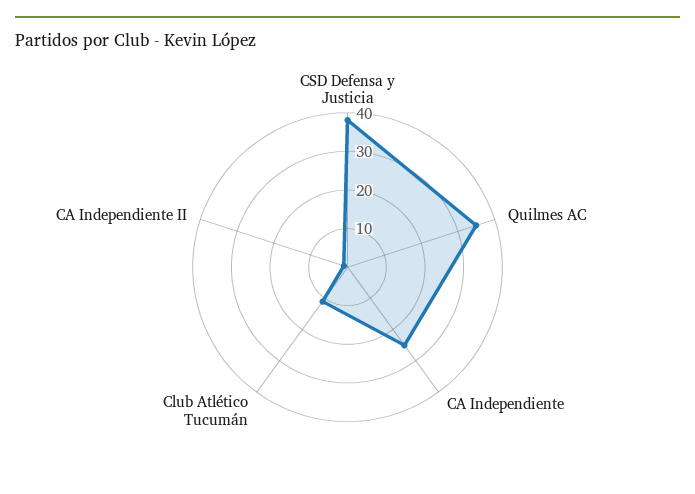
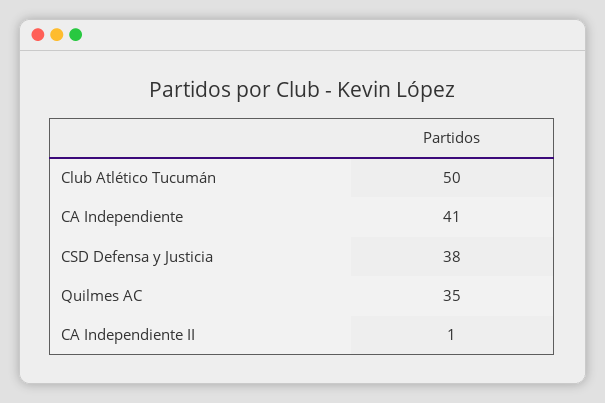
  {
    "CSD Defensa y Justicia": 38,
    "Quilmes AC": 35,
-   "CA Independiente": 25,
+   "CA Independiente": 41,
-   "Club Atlético Tucumán": 10,
+   "Club Atlético Tucumán": 50,
    "CA Independiente II": 1
  }

